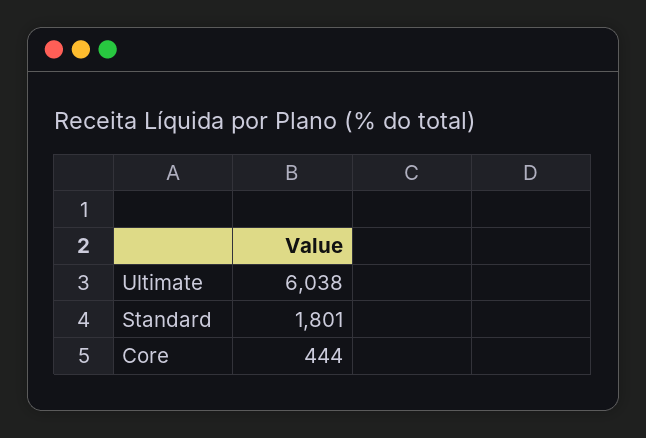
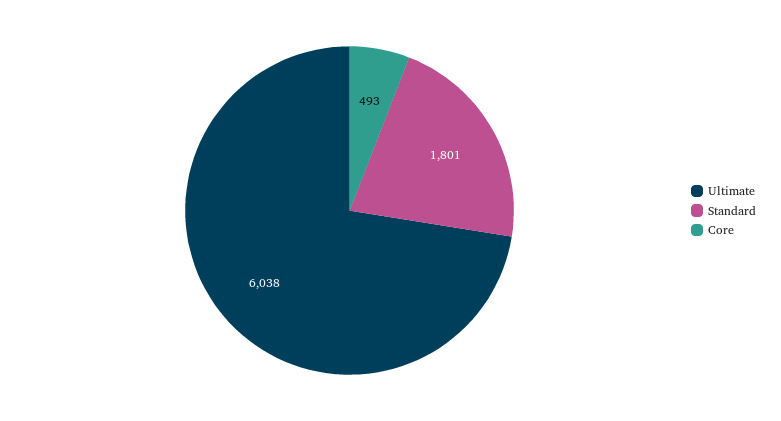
  {
    "Ultimate": 6038,
    "Standard": 1801,
-   "Core": 444
+   "Core": 493
  }

